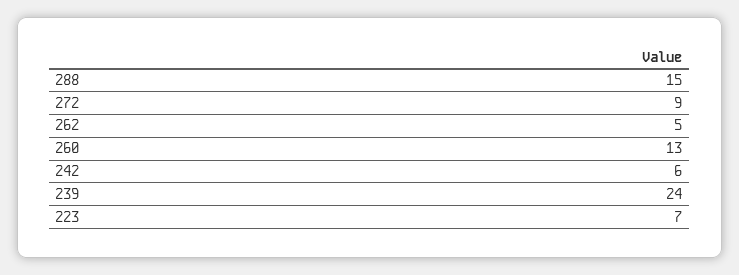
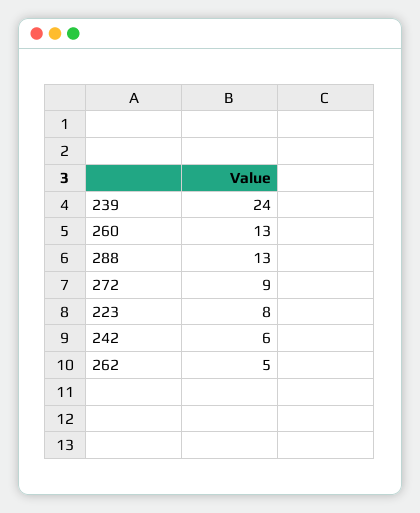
  {
-   "288": 15,
+   "288": 13,
    "272": 9,
    "262": 5,
    "260": 13,
    "242": 6,
    "239": 24,
-   "223": 7
+   "223": 8
  }

